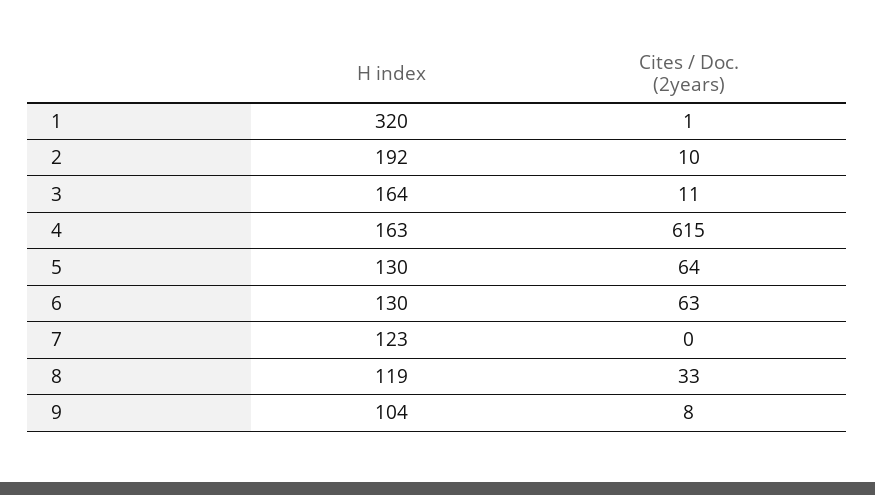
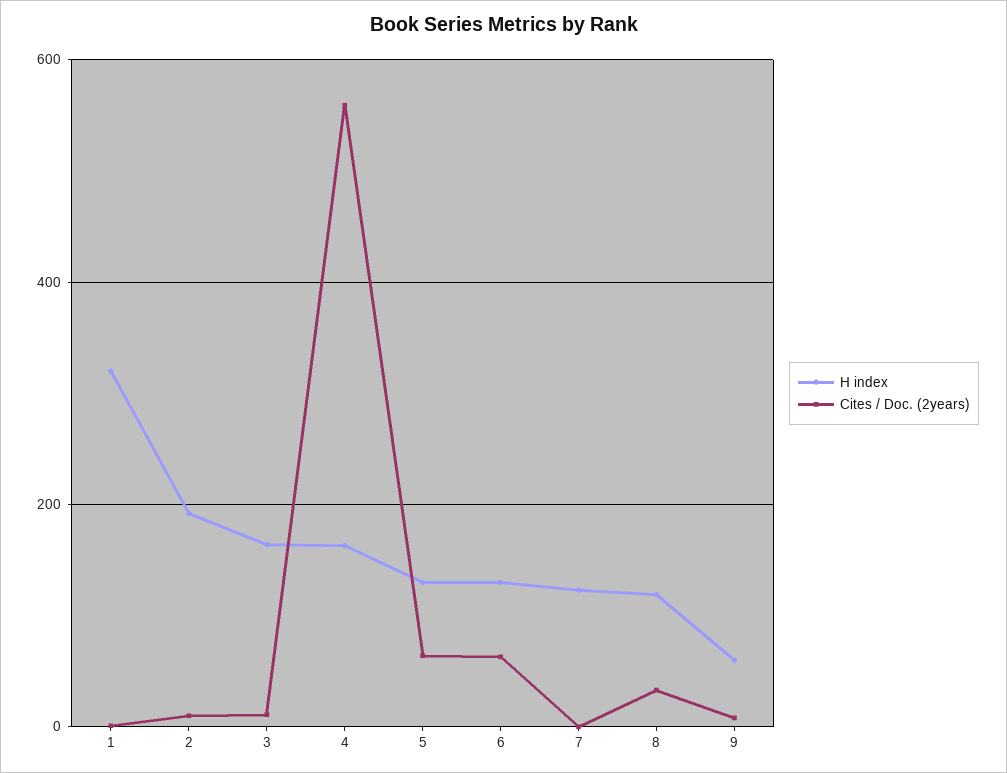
  {
    "H index": {
      "1": 320,
      "2": 192,
      "3": 164,
      "4": 163,
      "5": 130,
      "6": 130,
      "7": 123,
      "8": 119,
-     "9": 104
+     "9": 60
    },
    "Cites / Doc. (2years)": {
      "1": 1,
      "2": 10,
      "3": 11,
-     "4": 615,
+     "4": 560,
      "5": 64,
      "6": 63,
      "7": 0,
      "8": 33,
      "9": 8
    }
  }

